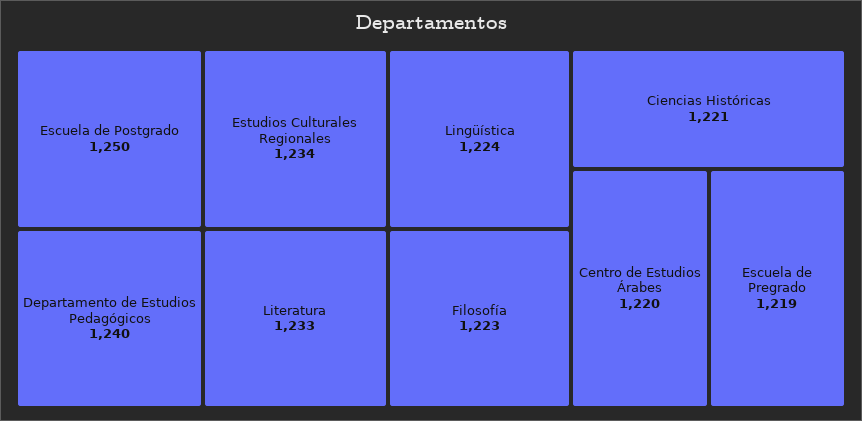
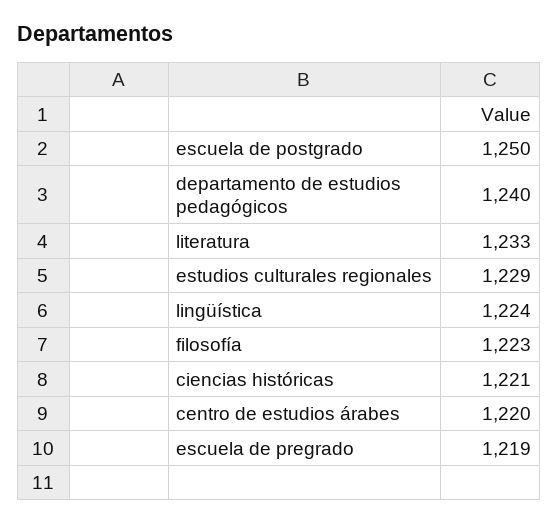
  {
    "Escuela de Postgrado": 1250,
    "Departamento de Estudios Pedagógicos": 1240,
-   "Estudios Culturales Regionales": 1234,
+   "Estudios Culturales Regionales": 1229,
    "Literatura": 1233,
    "Lingüística": 1224,
    "Filosofía": 1223,
    "Ciencias Históricas": 1221,
    "Centro de Estudios Árabes": 1220,
    "Escuela de Pregrado": 1219
  }

